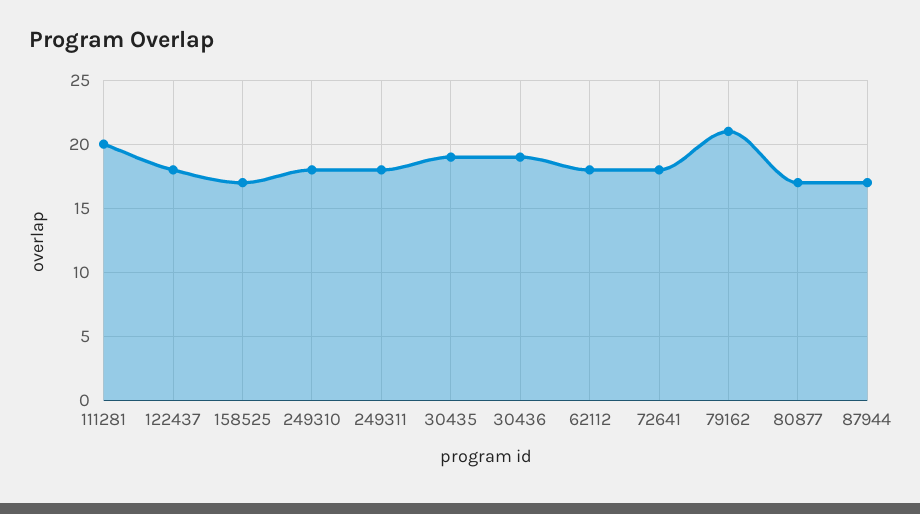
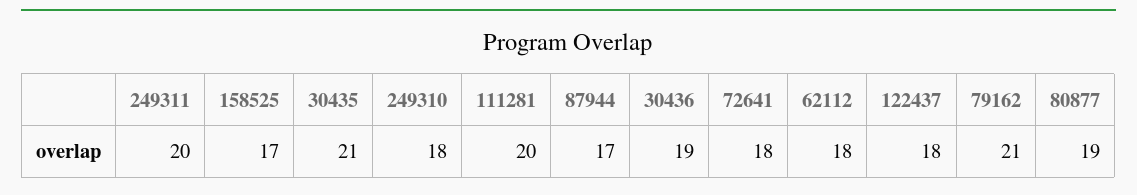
  {
    "111281": 20,
    "122437": 18,
    "158525": 17,
    "249310": 18,
-   "249311": 18,
+   "249311": 20,
-   "30435": 19,
+   "30435": 21,
    "30436": 19,
    "62112": 18,
    "72641": 18,
    "79162": 21,
-   "80877": 17,
+   "80877": 19,
    "87944": 17
  }

